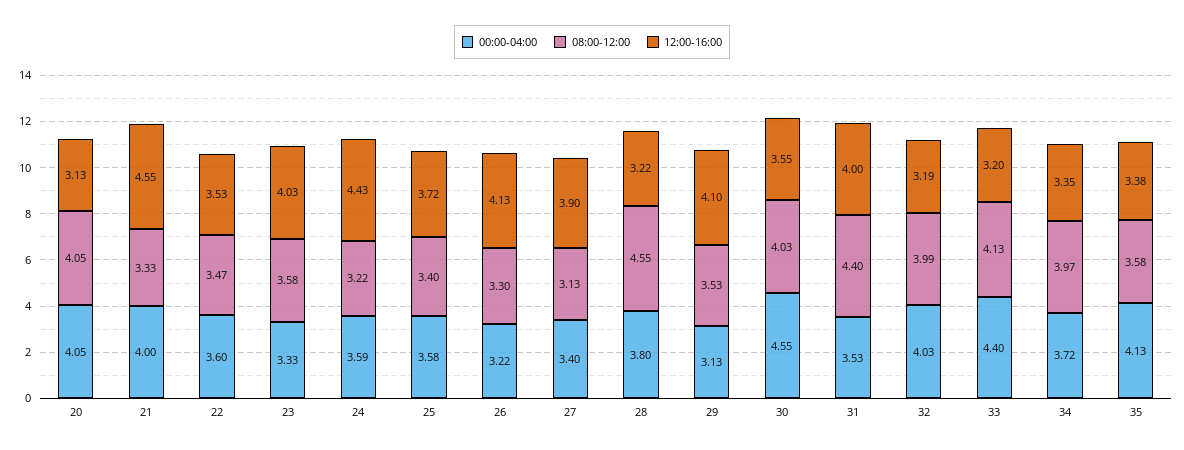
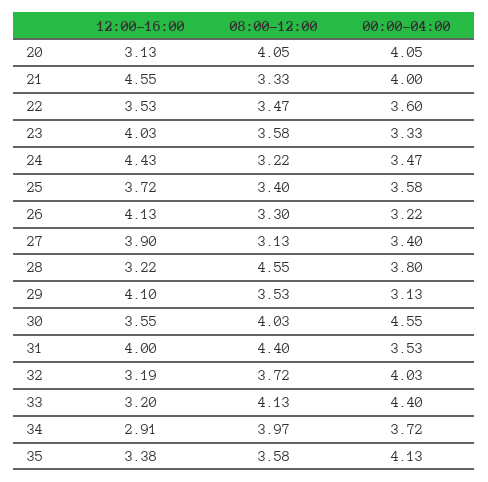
  {
    "00:00-04:00": {
      "20": 4.05,
      "21": 4,
      "22": 3.6,
      "23": 3.33,
-     "24": 3.59,
+     "24": 3.47,
      "25": 3.58,
      "26": 3.22,
      "27": 3.4,
      "28": 3.8,
      "29": 3.13,
      "30": 4.55,
      "31": 3.53,
      "32": 4.03,
      "33": 4.4,
      "34": 3.72,
      "35": 4.13
    },
    "08:00-12:00": {
      "20": 4.05,
      "21": 3.33,
      "22": 3.47,
      "23": 3.58,
      "24": 3.22,
      "25": 3.4,
      "26": 3.3,
      "27": 3.13,
      "28": 4.55,
      "29": 3.53,
      "30": 4.03,
      "31": 4.4,
-     "32": 3.99,
+     "32": 3.72,
      "33": 4.13,
      "34": 3.97,
      "35": 3.58
    },
    "12:00-16:00": {
      "20": 3.13,
      "21": 4.55,
      "22": 3.53,
      "23": 4.03,
      "24": 4.43,
      "25": 3.72,
      "26": 4.13,
      "27": 3.9,
      "28": 3.22,
      "29": 4.1,
      "30": 3.55,
      "31": 4,
      "32": 3.19,
      "33": 3.2,
-     "34": 3.35,
+     "34": 2.91,
      "35": 3.38
    }
  }

